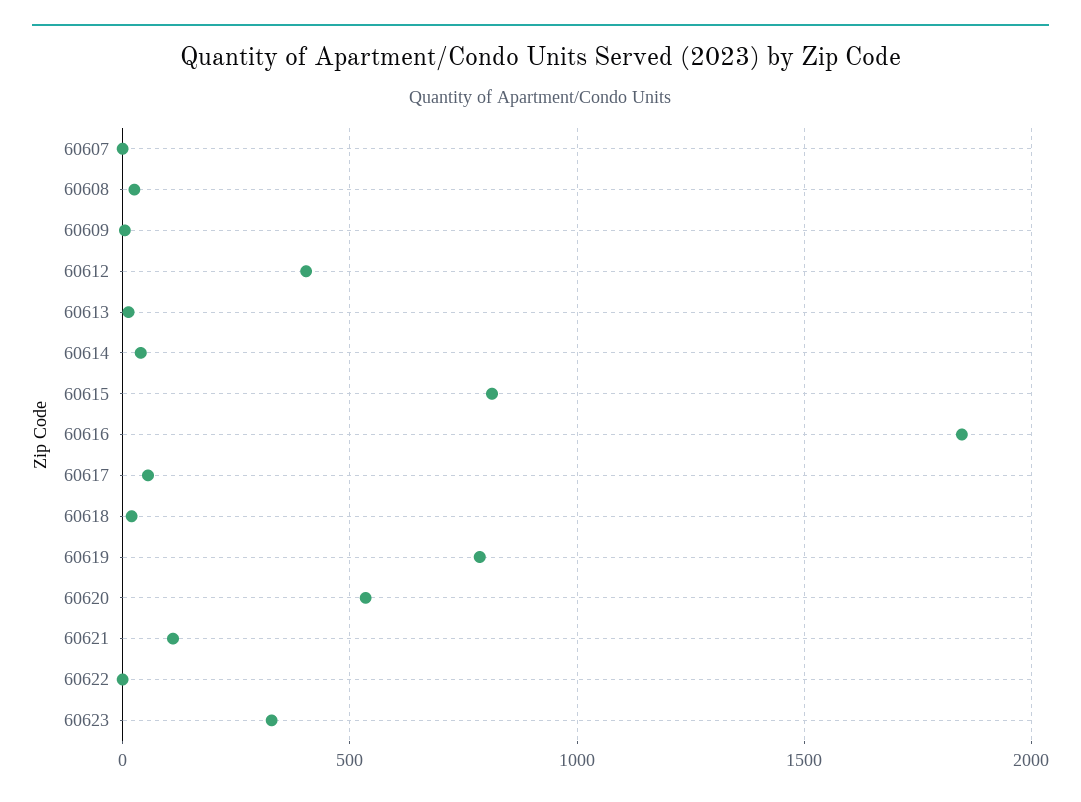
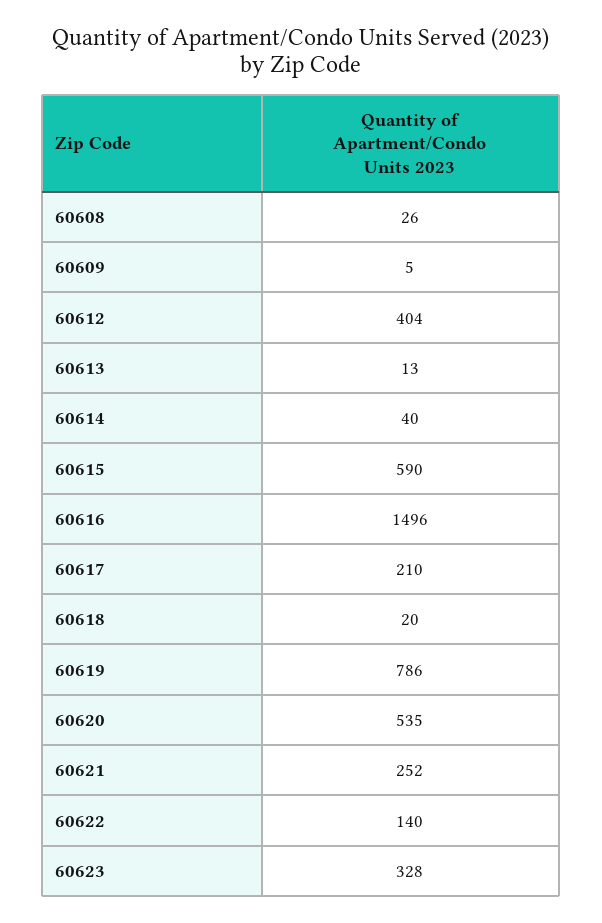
  {
-   "60607": 0,
    "60608": 26,
    "60609": 5,
    "60612": 404,
    "60613": 13,
    "60614": 40,
-   "60615": 800,
+   "60615": 590,
-   "60616": 1850,
+   "60616": 1496,
-   "60617": 50,
+   "60617": 210,
    "60618": 20,
    "60619": 786,
    "60620": 535,
-   "60621": 100,
+   "60621": 252,
-   "60622": 0,
+   "60622": 140,
    "60623": 328
  }

